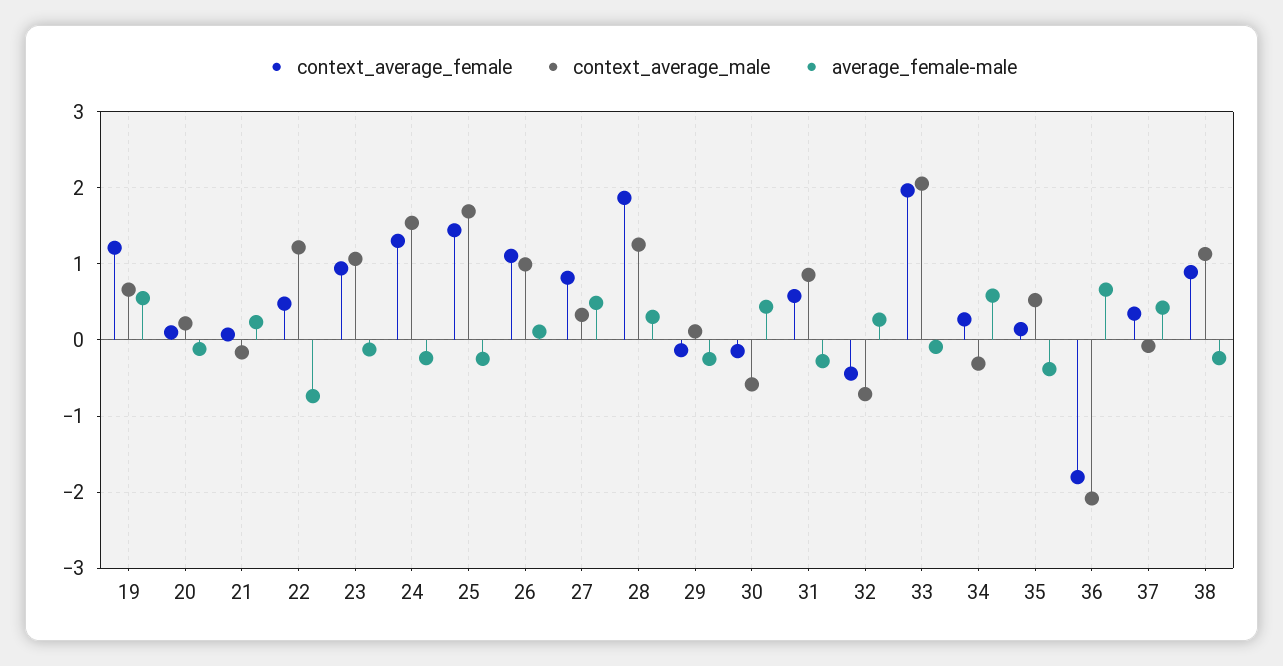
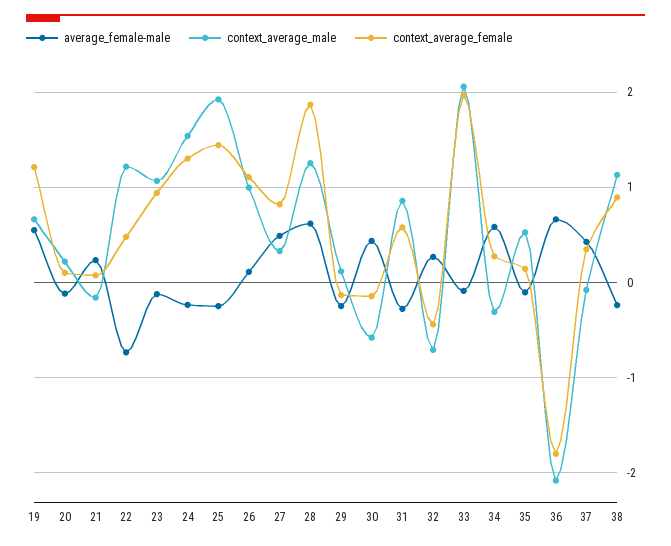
  {
    "context_average_female": {
      "19": 1.2,
      "20": 0.1,
      "21": 0.1,
      "22": 0.5,
      "23": 0.9,
      "24": 1.3,
      "25": 1.4,
      "26": 1.1,
      "27": 0.8,
      "28": 1.9,
      "29": -0.1,
      "30": -0.1,
      "31": 0.6,
      "32": -0.4,
      "33": 2,
      "34": 0.3,
      "35": 0.1,
      "36": -1.8,
      "37": 0.3,
      "38": 0.9
    },
    "context_average_male": {
      "19": 0.7,
      "20": 0.2,
      "21": -0.2,
      "22": 1.2,
      "23": 1.1,
      "24": 1.5,
-     "25": 1.7,
+     "25": 1.9,
      "26": 1,
      "27": 0.3,
      "28": 1.3,
      "29": 0.1,
      "30": -0.6,
      "31": 0.9,
      "32": -0.7,
      "33": 2.1,
      "34": -0.3,
      "35": 0.5,
      "36": -2.1,
      "37": -0.1,
      "38": 1.1
    },
    "average_female-male": {
      "19": 0.5,
      "20": -0.1,
      "21": 0.2,
      "22": -0.7,
      "23": -0.1,
      "24": -0.2,
      "25": -0.2,
      "26": 0.1,
      "27": 0.5,
-     "28": 0.3,
+     "28": 0.6,
      "29": -0.2,
      "30": 0.4,
      "31": -0.3,
      "32": 0.3,
      "33": -0.1,
      "34": 0.6,
-     "35": -0.4,
+     "35": -0.1,
      "36": 0.7,
      "37": 0.4,
      "38": -0.2
    }
  }

